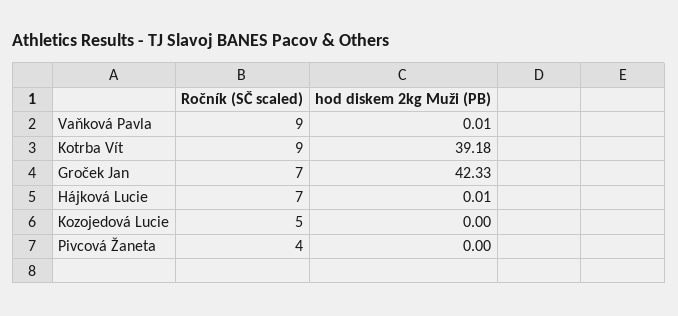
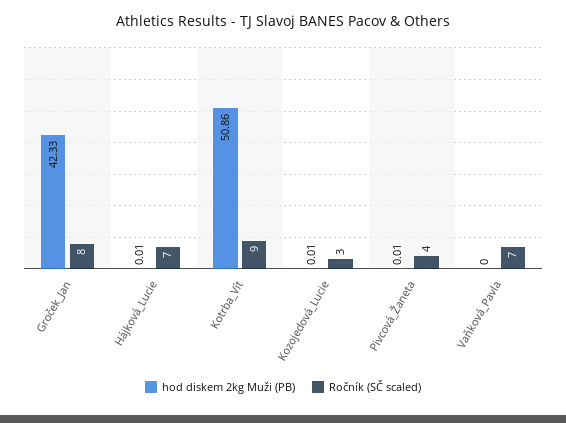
  {
    "Ročník (SČ scaled)": {
-     "Vaňková Pavla": 9,
+     "Vaňková Pavla": 7,
      "Kotrba Vít": 9,
-     "Groček Jan": 7,
+     "Groček Jan": 8,
      "Hájková Lucie": 7,
-     "Kozojedová Lucie": 5,
+     "Kozojedová Lucie": 3,
      "Pivcová Žaneta": 4
    },
    "hod diskem 2kg Muži (PB)": {
-     "Vaňková Pavla": 0.01,
+     "Vaňková Pavla": 0,
-     "Kotrba Vít": 39.18,
+     "Kotrba Vít": 50.86,
      "Groček Jan": 42.33,
      "Hájková Lucie": 0.01,
-     "Kozojedová Lucie": 0,
+     "Kozojedová Lucie": 0.01,
-     "Pivcová Žaneta": 0
+     "Pivcová Žaneta": 0.01
    }
  }

